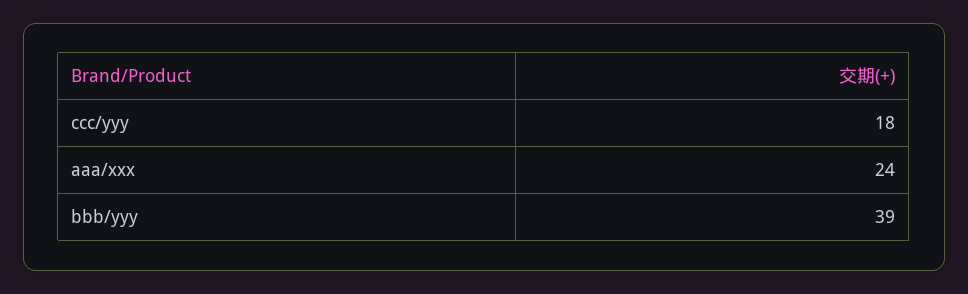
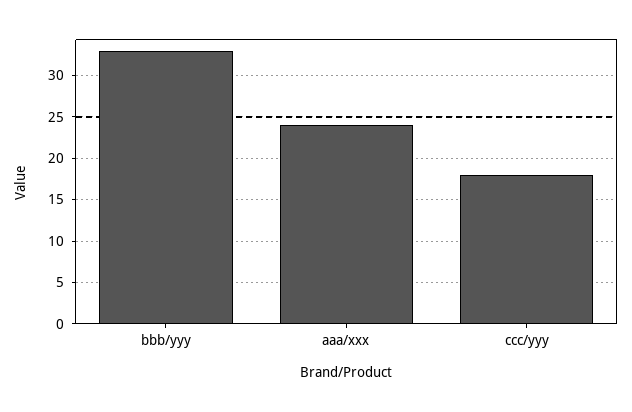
  {
    "ccc/yyy": 18,
    "aaa/xxx": 24,
-   "bbb/yyy": 39
+   "bbb/yyy": 33
  }

